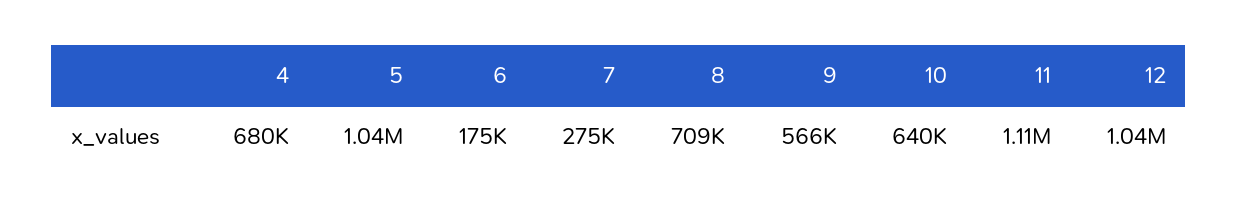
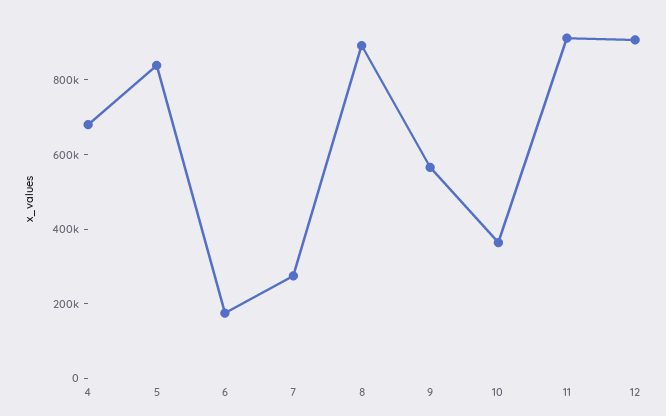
  {
    "4": 680000,
-   "5": 1040000,
+   "5": 850000,
    "6": 175000,
    "7": 275000,
-   "8": 709000,
+   "8": 900000,
    "9": 566000,
-   "10": 640000,
+   "10": 350000,
-   "11": 1110000,
+   "11": 900000,
-   "12": 1040000
+   "12": 900000
  }

